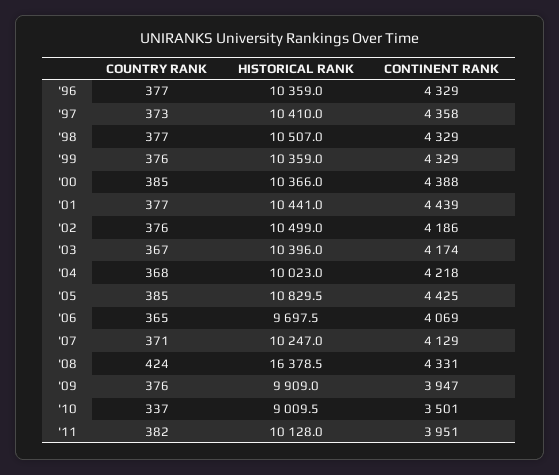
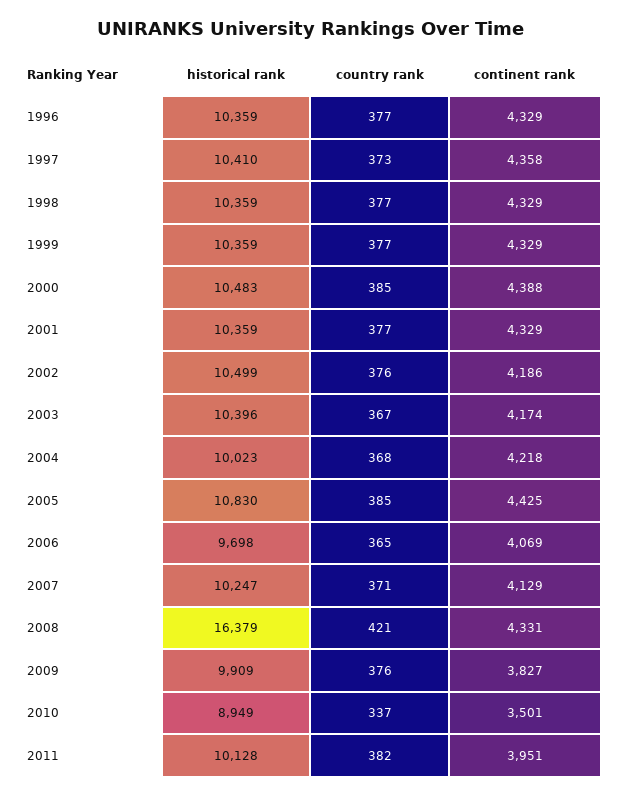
  {
    "COUNTRY RANK": {
      "'96": 377,
      "'97": 373,
      "'98": 377,
-     "'99": 376,
+     "'99": 377,
      "'00": 385,
      "'01": 377,
      "'02": 376,
      "'03": 367,
      "'04": 368,
      "'05": 385,
      "'06": 365,
      "'07": 371,
-     "'08": 424,
+     "'08": 421,
      "'09": 376,
      "'10": 337,
      "'11": 382
    },
    "HISTORICAL RANK": {
      "'96": 10359,
      "'97": 10410,
-     "'98": 10507,
+     "'98": 10359,
      "'99": 10359,
-     "'00": 10366,
+     "'00": 10483,
-     "'01": 10441,
+     "'01": 10359,
      "'02": 10499,
      "'03": 10396,
      "'04": 10023,
      "'05": 10829.5,
      "'06": 9697.5,
      "'07": 10247,
      "'08": 16378.5,
      "'09": 9909,
-     "'10": 9009.5,
+     "'10": 8949,
      "'11": 10128
    },
    "CONTINENT RANK": {
      "'96": 4329,
      "'97": 4358,
      "'98": 4329,
      "'99": 4329,
      "'00": 4388,
-     "'01": 4439,
+     "'01": 4329,
      "'02": 4186,
      "'03": 4174,
      "'04": 4218,
      "'05": 4425,
      "'06": 4069,
      "'07": 4129,
      "'08": 4331,
-     "'09": 3947,
+     "'09": 3827,
      "'10": 3501,
      "'11": 3951
    }
  }

